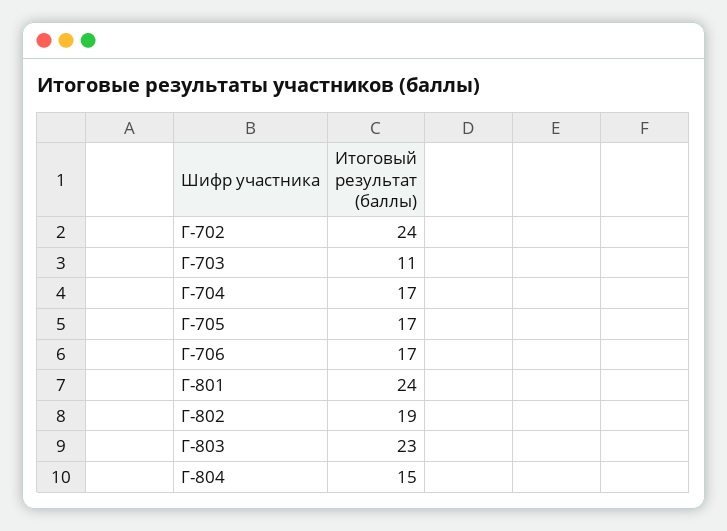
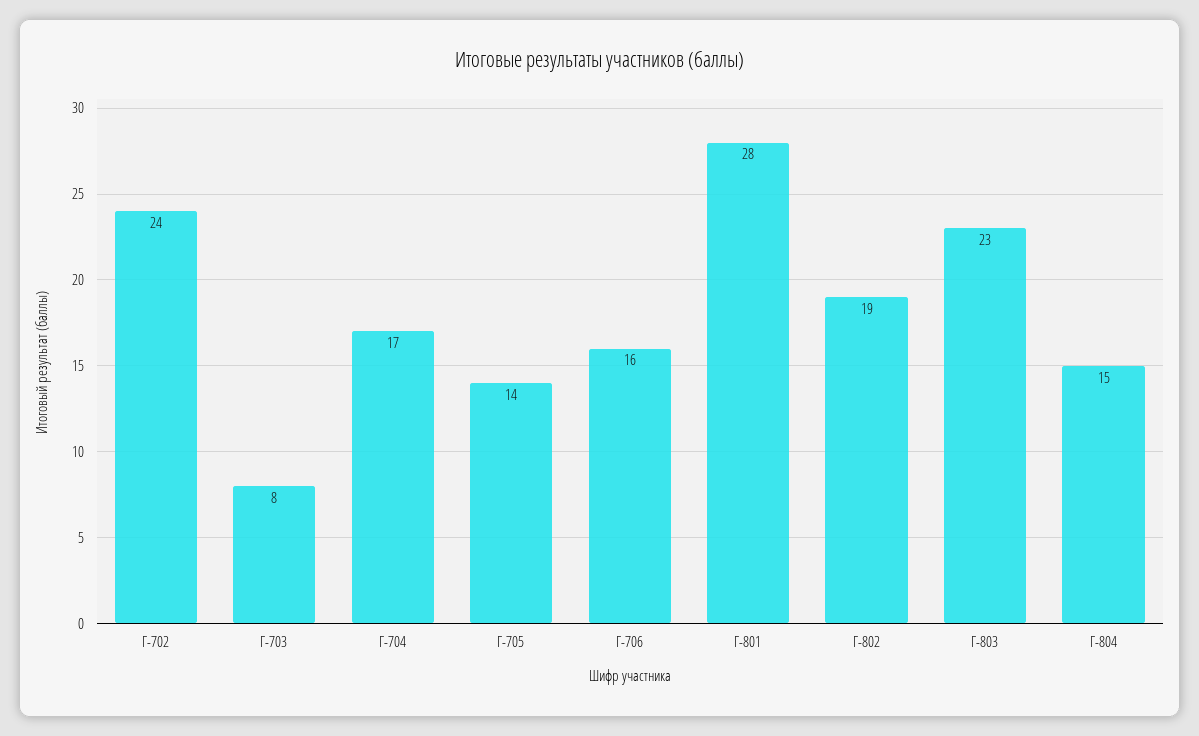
  {
    "Г-702": 24,
-   "Г-703": 11,
+   "Г-703": 8,
    "Г-704": 17,
-   "Г-705": 17,
+   "Г-705": 14,
-   "Г-706": 17,
+   "Г-706": 16,
-   "Г-801": 24,
+   "Г-801": 28,
    "Г-802": 19,
    "Г-803": 23,
    "Г-804": 15
  }

